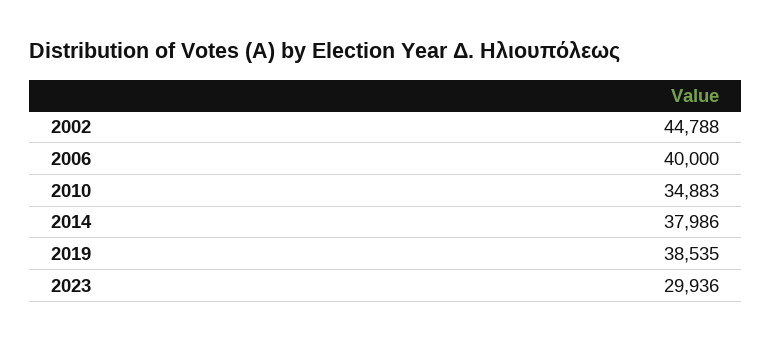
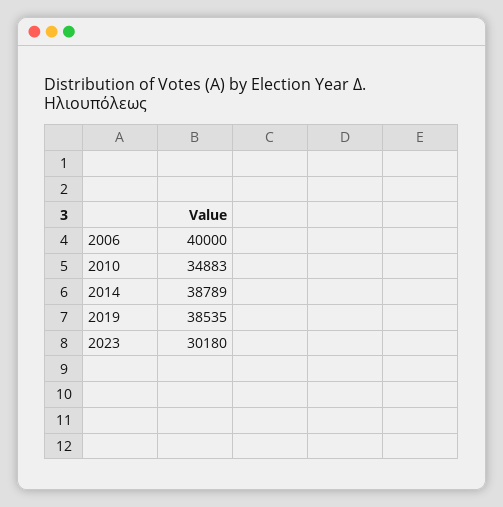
  {
-   "2002": 44788,
    "2006": 40000,
    "2010": 34883,
-   "2014": 37986,
+   "2014": 38789,
    "2019": 38535,
-   "2023": 29936
+   "2023": 30180
  }

